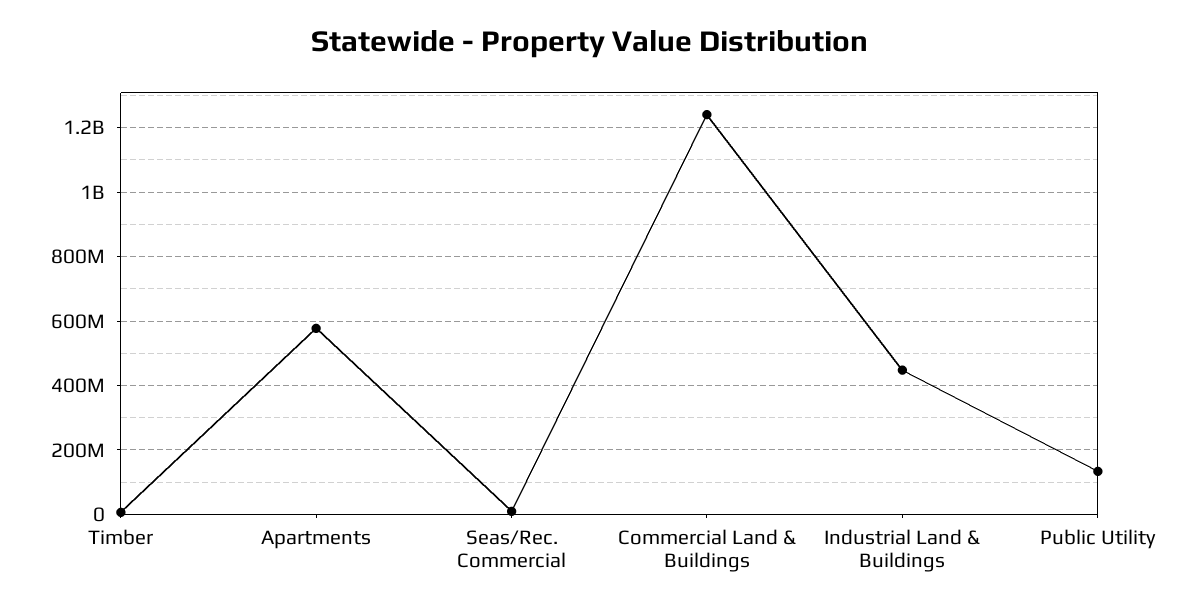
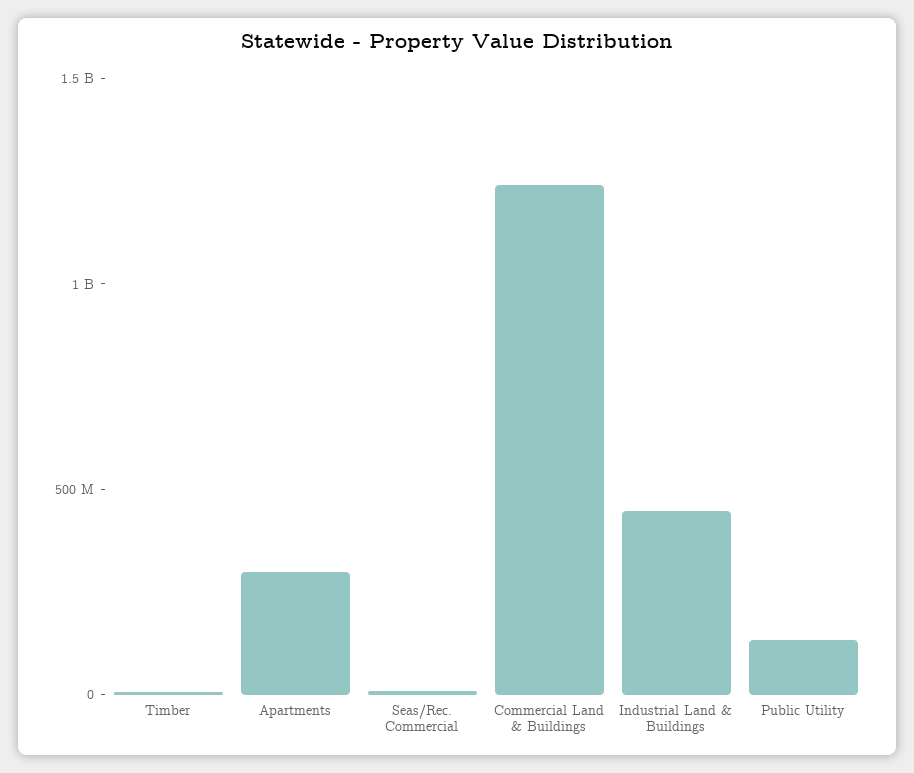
  {
    "Timber": 0,
-   "Apartments": 580000000,
+   "Apartments": 300000000,
    "Seas/Rec. Commercial": 0,
    "Commercial Land & Buildings": 1240000000,
    "Industrial Land & Buildings": 440000000,
    "Public Utility": 140000000
  }

